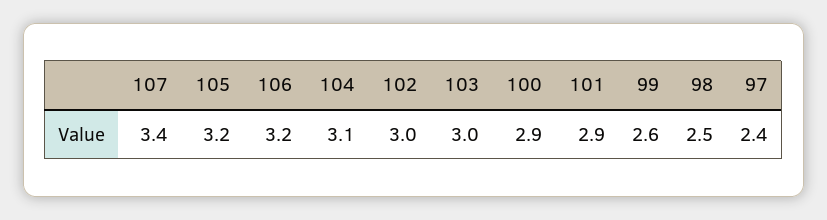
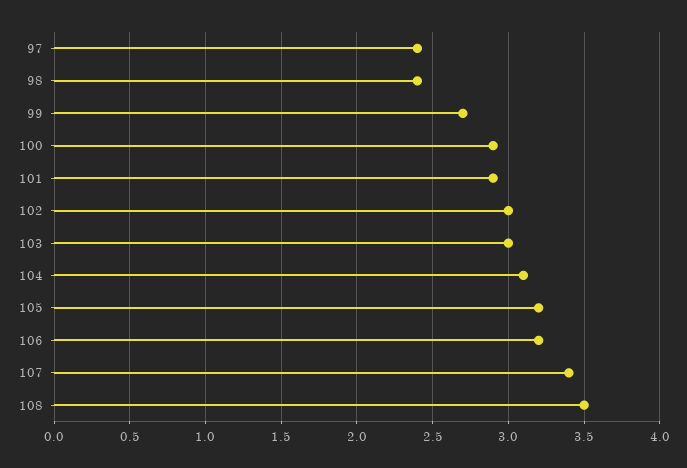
  {
    "107": 3.4,
    "105": 3.2,
    "106": 3.2,
    "104": 3.1,
    "102": 3,
    "103": 3,
    "100": 2.9,
    "101": 2.9,
-   "99": 2.6,
+   "99": 2.7,
-   "98": 2.5,
+   "98": 2.4,
-   "97": 2.4
+   "97": 2.4,
+   "108": 3.5
  }

